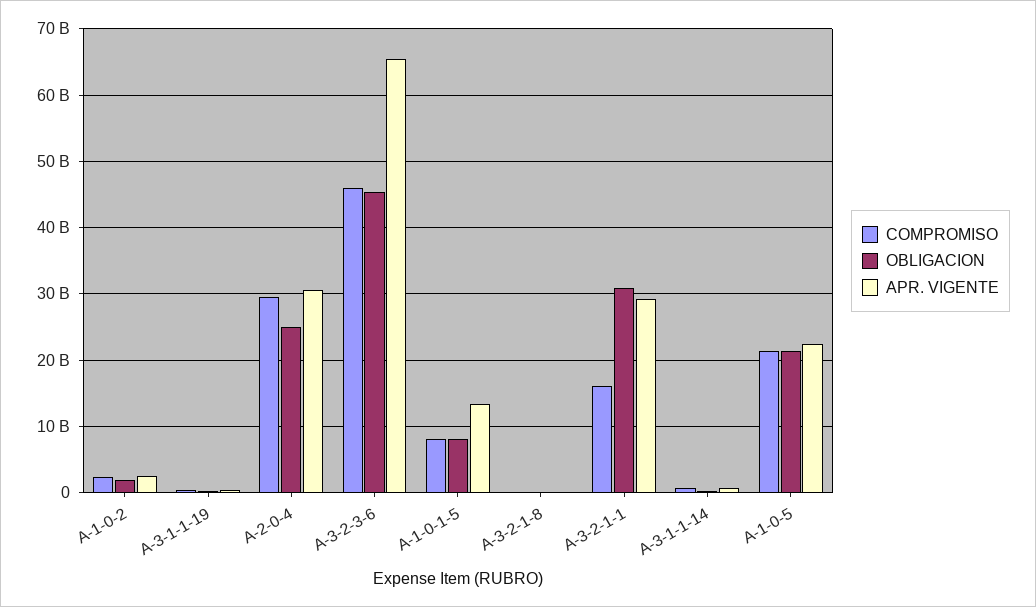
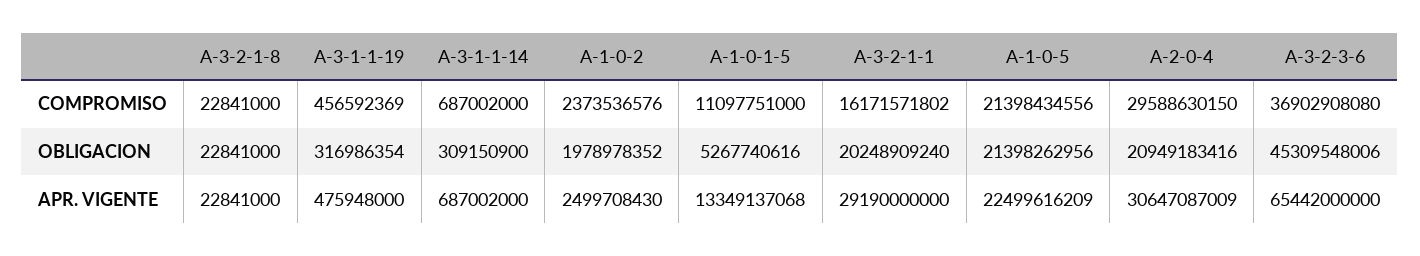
  {
    "COMPROMISO": {
      "A-1-0-2": 2373536576,
      "A-3-1-1-19": 456592369,
      "A-2-0-4": 29588630150,
-     "A-3-2-3-6": 46000000000,
+     "A-3-2-3-6": 36902908080,
-     "A-1-0-1-5": 8000000000,
+     "A-1-0-1-5": 11097751000,
      "A-3-2-1-8": 22841000,
      "A-3-2-1-1": 16171571802,
      "A-3-1-1-14": 687002000,
      "A-1-0-5": 21398434556
    },
    "OBLIGACION": {
      "A-1-0-2": 1978978352,
      "A-3-1-1-19": 316986354,
-     "A-2-0-4": 25000000000,
+     "A-2-0-4": 20949183416,
      "A-3-2-3-6": 45309548006,
-     "A-1-0-1-5": 8000000000,
+     "A-1-0-1-5": 5267740616,
      "A-3-2-1-8": 22841000,
-     "A-3-2-1-1": 31000000000,
+     "A-3-2-1-1": 20248909240,
      "A-3-1-1-14": 309150900,
      "A-1-0-5": 21398262956
    },
    "APR. VIGENTE": {
      "A-1-0-2": 2499708430,
      "A-3-1-1-19": 475948000,
      "A-2-0-4": 30647087009,
      "A-3-2-3-6": 65442000000,
      "A-1-0-1-5": 13349137068,
      "A-3-2-1-8": 22841000,
      "A-3-2-1-1": 29190000000,
      "A-3-1-1-14": 687002000,
      "A-1-0-5": 22499616209
    }
  }

